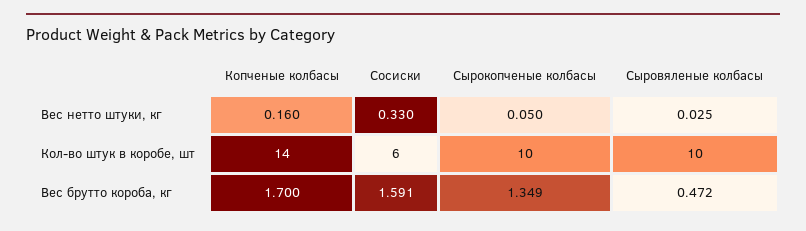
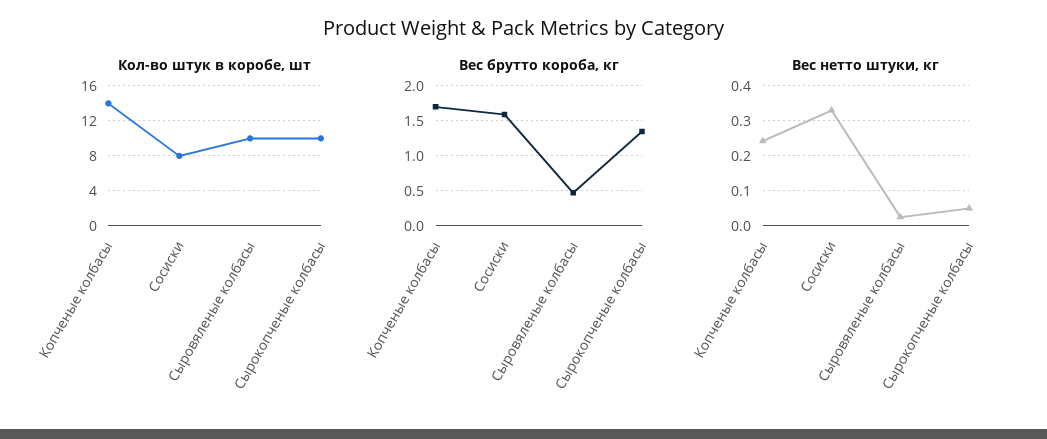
  {
    "Вес нетто штуки, кг": {
-     "Копченые колбасы": 0.16,
+     "Копченые колбасы": 0.24,
      "Сосиски": 0.33,
      "Сырокопченые колбасы": 0.05,
      "Сыровяленые колбасы": 0.025
    },
    "Кол-во штук в коробе, шт": {
      "Копченые колбасы": 14,
-     "Сосиски": 6,
+     "Сосиски": 8,
      "Сырокопченые колбасы": 10,
      "Сыровяленые колбасы": 10
    },
    "Вес брутто короба, кг": {
      "Копченые колбасы": 1.7,
      "Сосиски": 1.591,
      "Сырокопченые колбасы": 1.349,
      "Сыровяленые колбасы": 0.472
    }
  }

